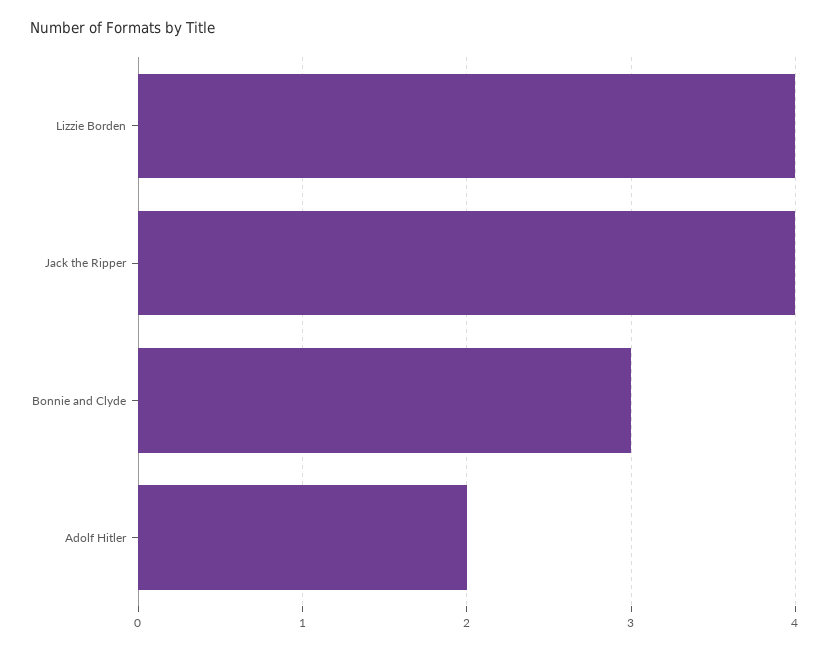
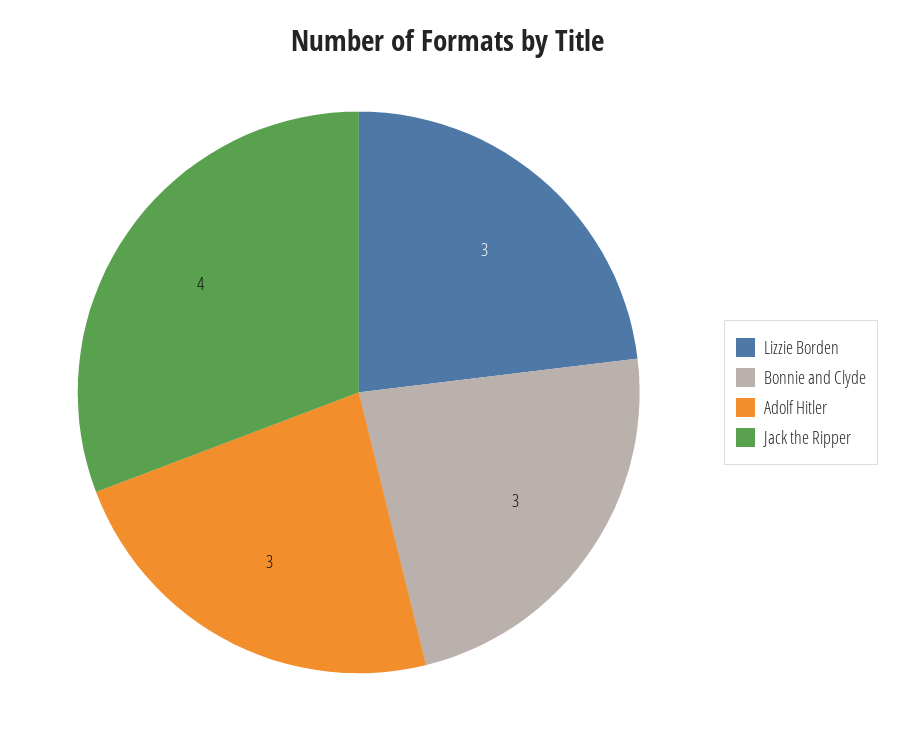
  {
-   "Lizzie Borden": 4,
+   "Lizzie Borden": 3,
    "Jack the Ripper": 4,
    "Bonnie and Clyde": 3,
-   "Adolf Hitler": 2
+   "Adolf Hitler": 3
  }

